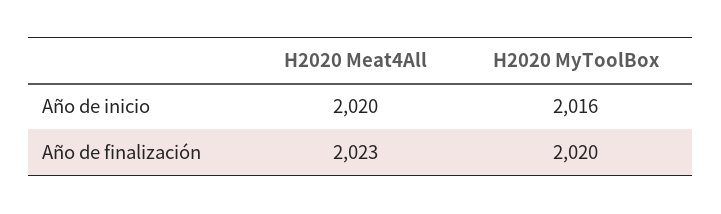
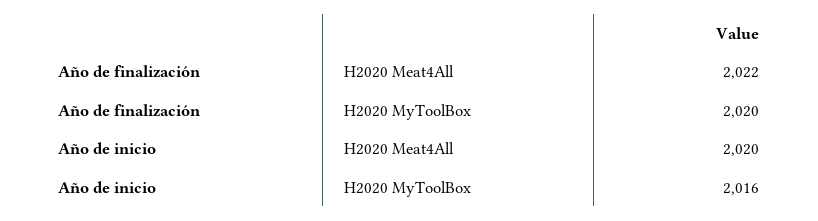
  {
    "H2020 Meat4All": {
      "Año de inicio": 2020,
-     "Año de finalización": 2023
+     "Año de finalización": 2022
    },
    "H2020 MyToolBox": {
      "Año de inicio": 2016,
      "Año de finalización": 2020
    }
  }

